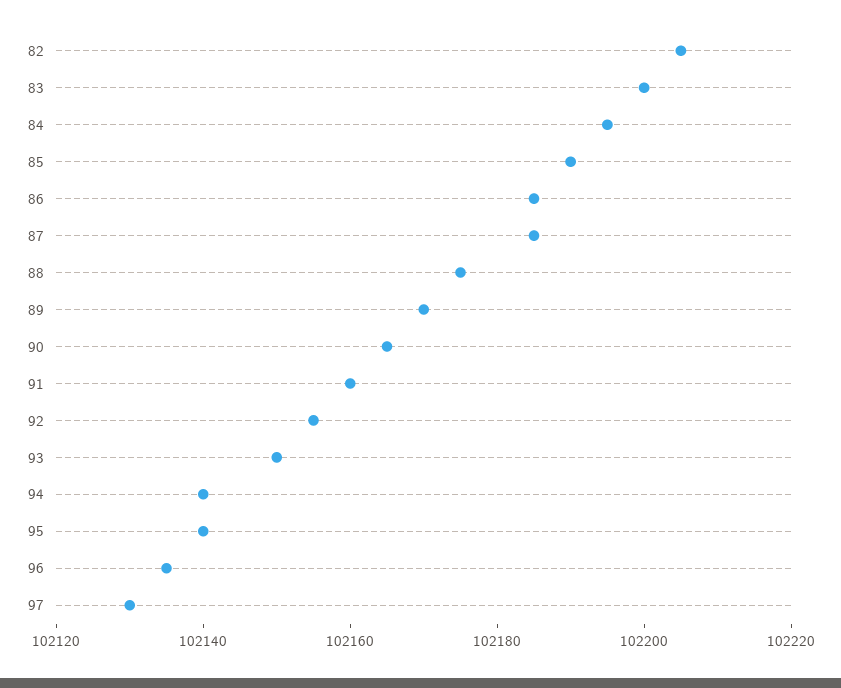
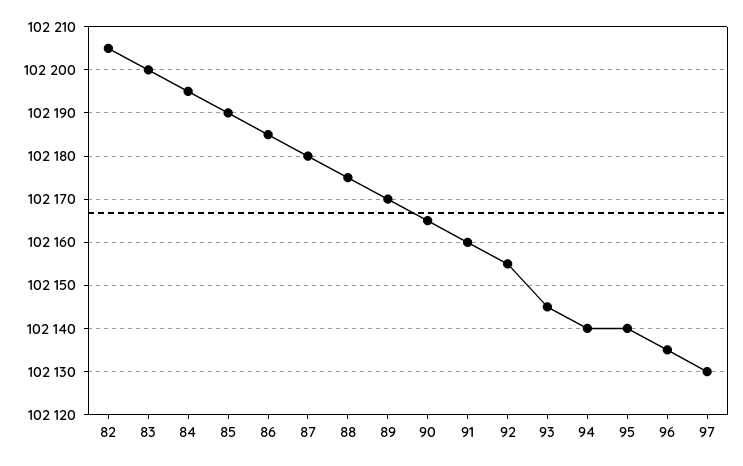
  {
    "82": 102205,
    "83": 102200,
    "84": 102195,
    "85": 102190,
    "86": 102185,
-   "87": 102185,
+   "87": 102180,
    "88": 102175,
    "89": 102170,
    "90": 102165,
    "91": 102160,
    "92": 102155,
-   "93": 102150,
+   "93": 102145,
    "94": 102140,
    "95": 102140,
    "96": 102135,
    "97": 102130
  }

